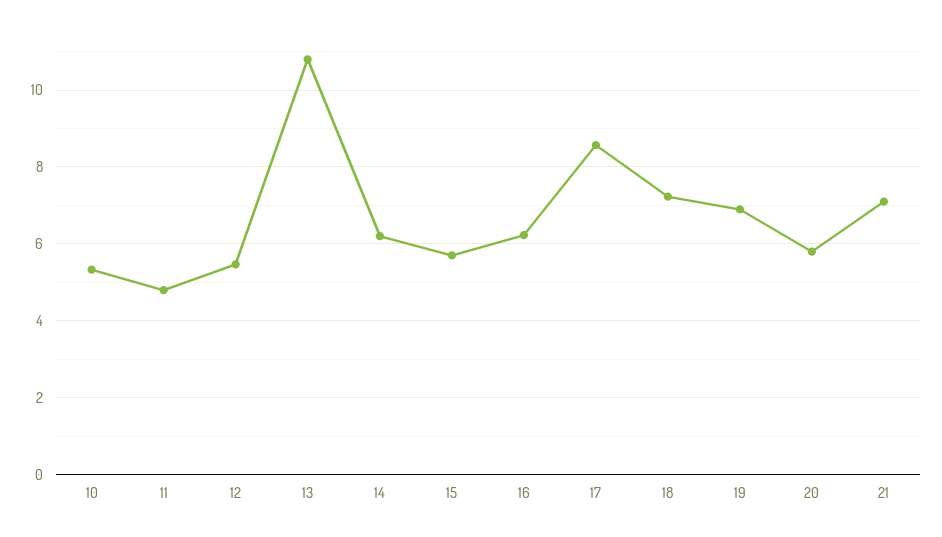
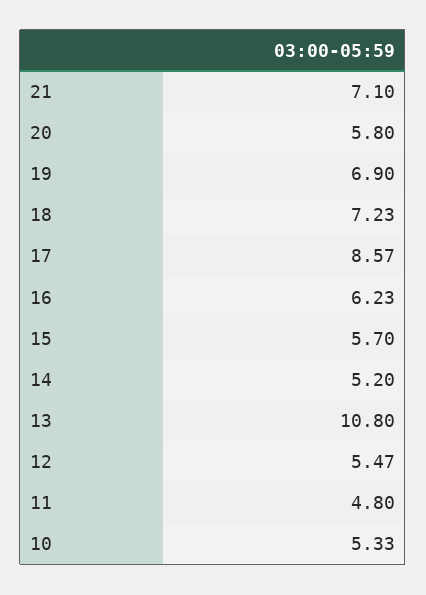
  {
    "10": 5.33,
    "11": 4.8,
    "12": 5.47,
    "13": 10.8,
-   "14": 6.2,
+   "14": 5.2,
    "15": 5.7,
    "16": 6.23,
    "17": 8.57,
    "18": 7.23,
    "19": 6.9,
    "20": 5.8,
    "21": 7.1
  }

